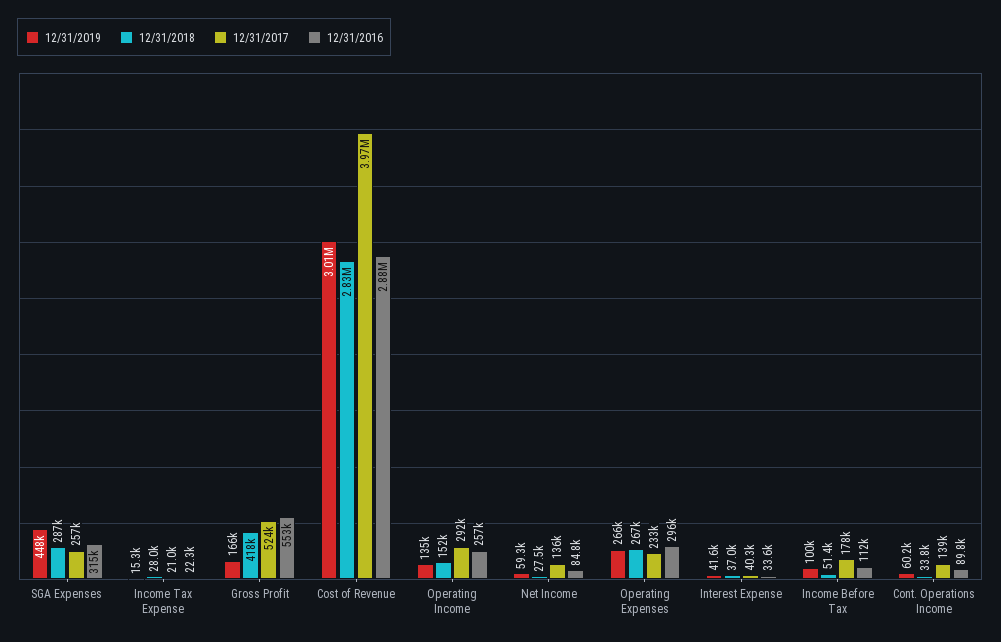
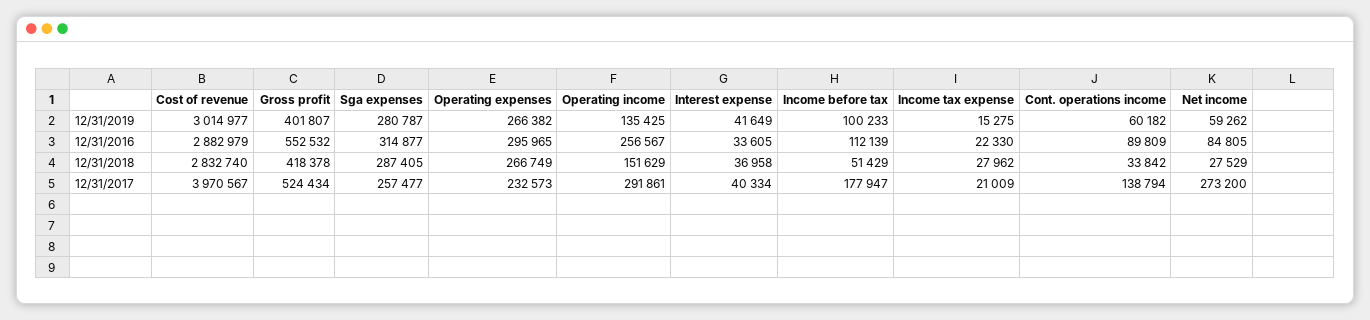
  {
    "12/31/2019": {
-     "SGA Expenses": 448000,
+     "SGA Expenses": 280787,
      "Income Tax Expense": 15275,
-     "Gross Profit": 166000,
+     "Gross Profit": 401807,
      "Cost of Revenue": 3014977,
      "Operating Income": 135425,
      "Net Income": 59262,
      "Operating Expenses": 266382,
      "Interest Expense": 41649,
      "Income Before Tax": 100233,
      "Cont. Operations Income": 60182
    },
    "12/31/2018": {
      "SGA Expenses": 287405,
      "Income Tax Expense": 27962,
      "Gross Profit": 418378,
      "Cost of Revenue": 2832740,
      "Operating Income": 151629,
      "Net Income": 27529,
      "Operating Expenses": 266749,
      "Interest Expense": 36958,
      "Income Before Tax": 51429,
      "Cont. Operations Income": 33842
    },
    "12/31/2017": {
      "SGA Expenses": 257477,
      "Income Tax Expense": 21009,
      "Gross Profit": 524434,
      "Cost of Revenue": 3970567,
      "Operating Income": 291861,
-     "Net Income": 136000,
+     "Net Income": 273200,
      "Operating Expenses": 232573,
      "Interest Expense": 40334,
      "Income Before Tax": 177947,
      "Cont. Operations Income": 138794
    },
    "12/31/2016": {
      "SGA Expenses": 314877,
      "Income Tax Expense": 22330,
      "Gross Profit": 552532,
      "Cost of Revenue": 2882979,
      "Operating Income": 256567,
      "Net Income": 84805,
      "Operating Expenses": 295965,
      "Interest Expense": 33605,
      "Income Before Tax": 112139,
      "Cont. Operations Income": 89809
    }
  }

